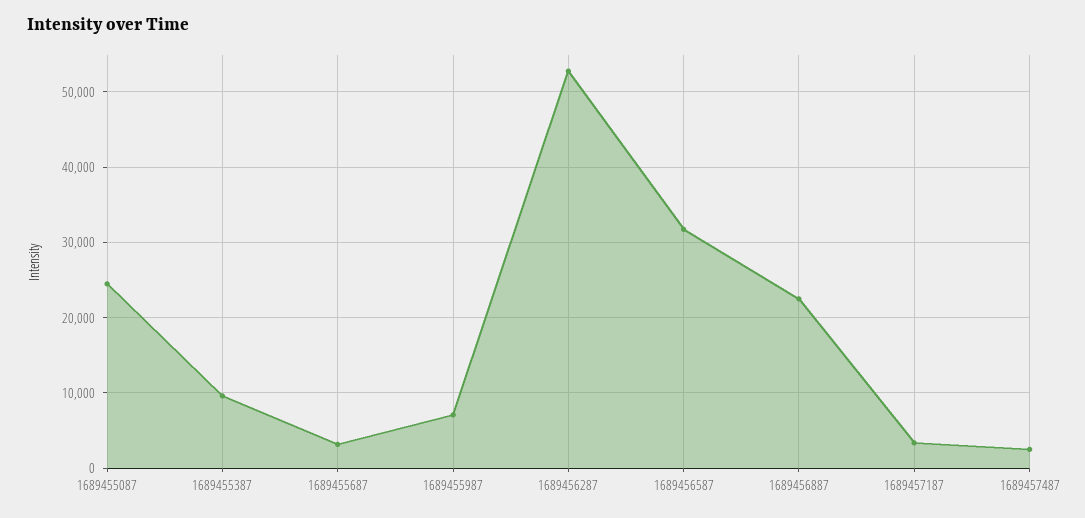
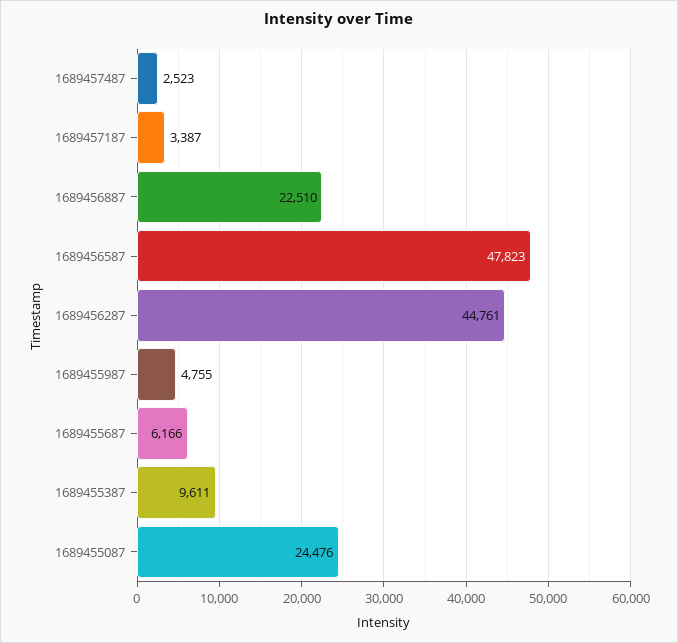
  {
    "1689455087": 24476,
    "1689455387": 9611,
-   "1689455687": 3000,
+   "1689455687": 6166,
-   "1689455987": 7000,
+   "1689455987": 4755,
-   "1689456287": 53000,
+   "1689456287": 44761,
-   "1689456587": 32000,
+   "1689456587": 47823,
    "1689456887": 22510,
    "1689457187": 3387,
    "1689457487": 2523
  }

